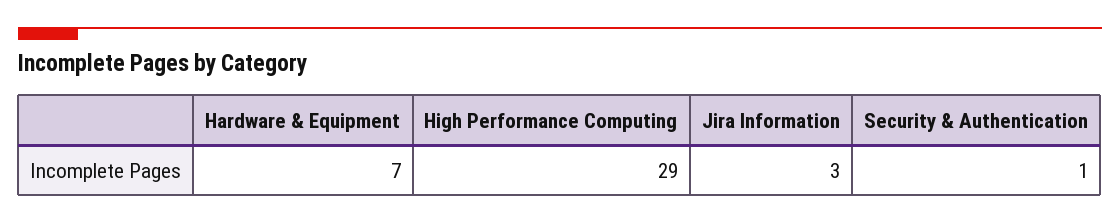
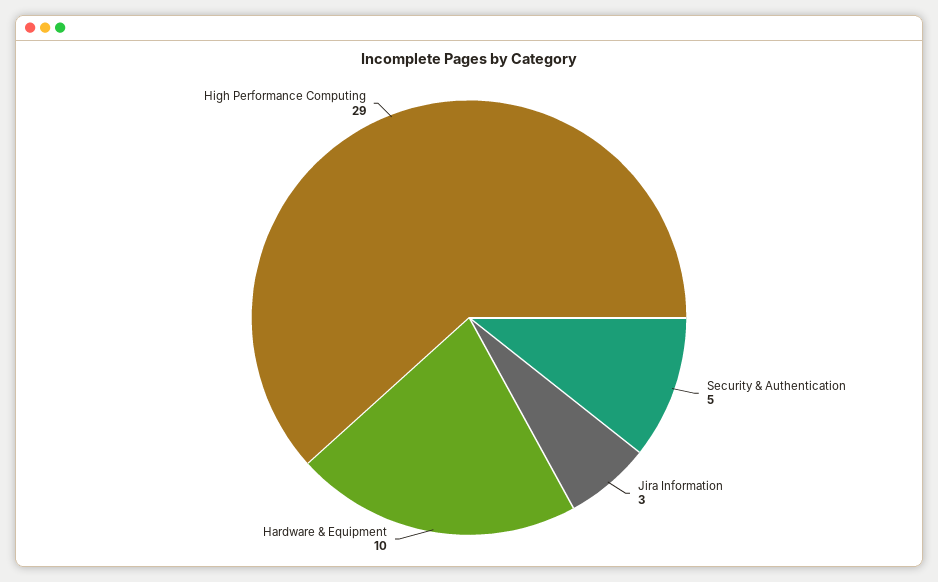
  {
-   "Hardware & Equipment": 7,
+   "Hardware & Equipment": 10,
    "High Performance Computing": 29,
    "Jira Information": 3,
-   "Security & Authentication": 1
+   "Security & Authentication": 5
  }

